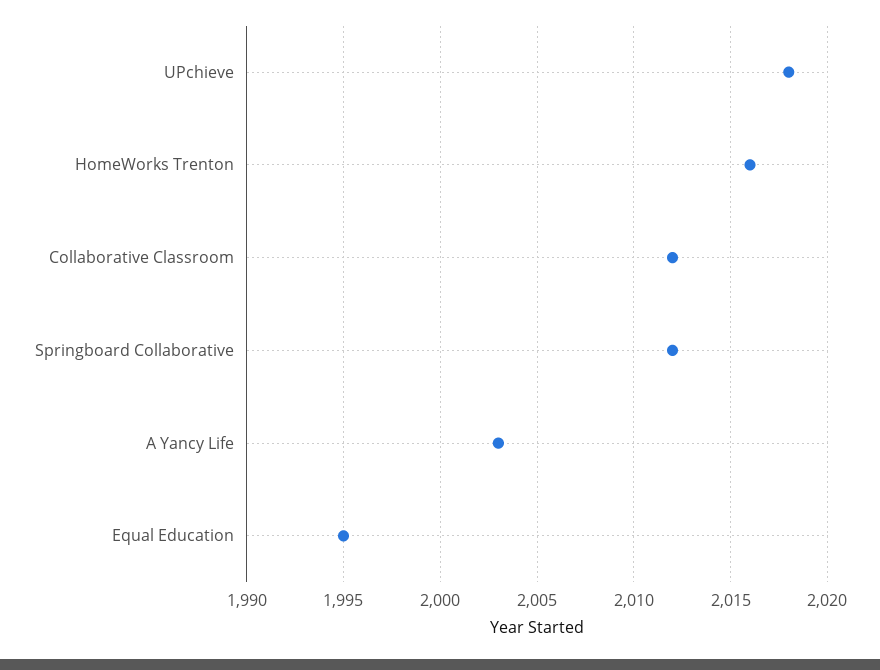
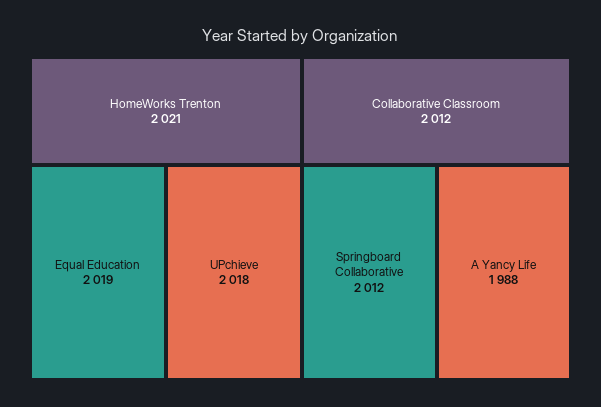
  {
    "UPchieve": 2018,
-   "HomeWorks Trenton": 2016,
+   "HomeWorks Trenton": 2021,
    "Collaborative Classroom": 2012,
    "Springboard Collaborative": 2012,
-   "A Yancy Life": 2003,
+   "A Yancy Life": 1988,
-   "Equal Education": 1995
+   "Equal Education": 2019
  }

